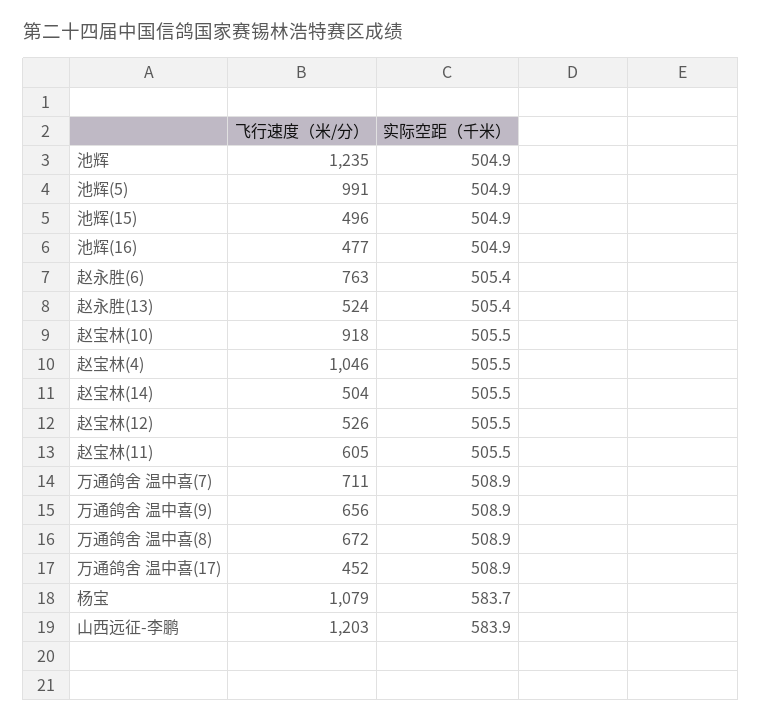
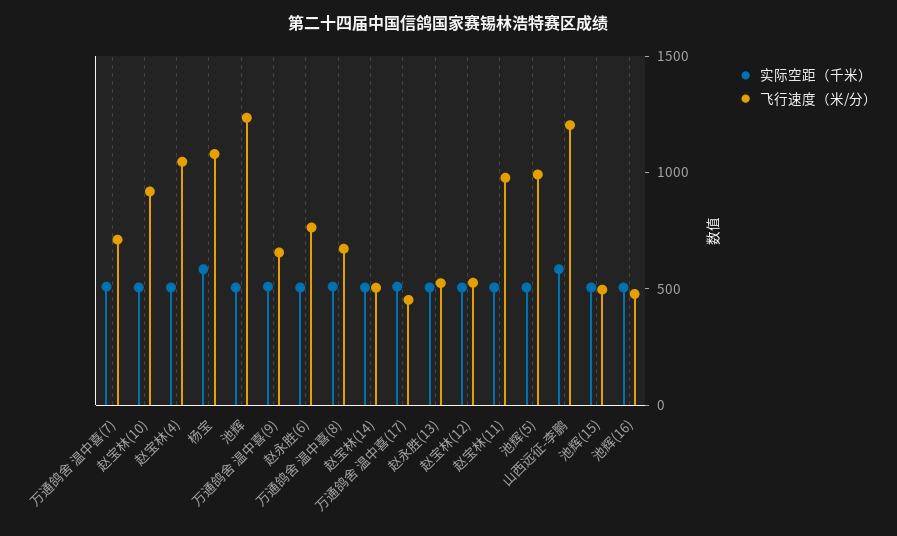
  {
    "飞行速度（米/分）": {
      "池辉": 1235,
      "池辉(5)": 991,
      "池辉(15)": 496,
      "池辉(16)": 477,
      "赵永胜(6)": 763,
      "赵永胜(13)": 524,
      "赵宝林(10)": 918,
      "赵宝林(4)": 1046,
      "赵宝林(14)": 504,
      "赵宝林(12)": 526,
-     "赵宝林(11)": 605,
+     "赵宝林(11)": 1000,
      "万通鸽舍 温中喜(7)": 711,
      "万通鸽舍 温中喜(9)": 656,
      "万通鸽舍 温中喜(8)": 672,
      "万通鸽舍 温中喜(17)": 452,
      "杨宝": 1079,
      "山西远征-李鹏": 1203
    },
    "实际空距（千米）": {
      "池辉": 504.9,
      "池辉(5)": 504.9,
      "池辉(15)": 504.9,
      "池辉(16)": 504.9,
      "赵永胜(6)": 505.4,
      "赵永胜(13)": 505.4,
      "赵宝林(10)": 505.5,
      "赵宝林(4)": 505.5,
      "赵宝林(14)": 505.5,
      "赵宝林(12)": 505.5,
      "赵宝林(11)": 505.5,
      "万通鸽舍 温中喜(7)": 508.9,
      "万通鸽舍 温中喜(9)": 508.9,
      "万通鸽舍 温中喜(8)": 508.9,
      "万通鸽舍 温中喜(17)": 508.9,
      "杨宝": 583.7,
      "山西远征-李鹏": 583.9
    }
  }

